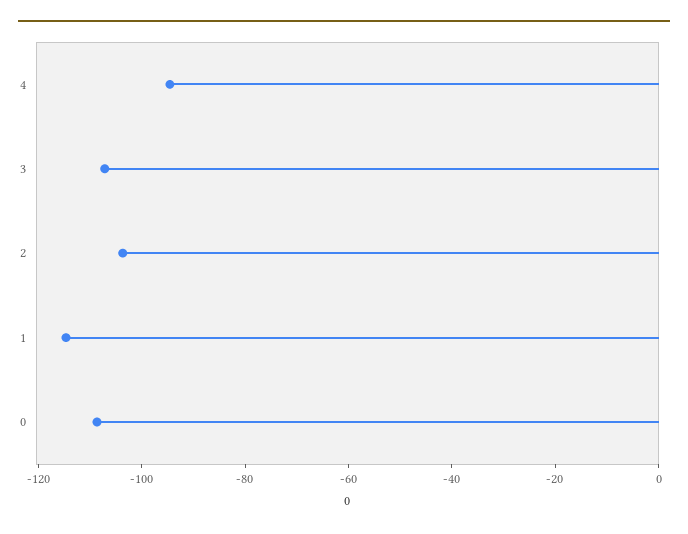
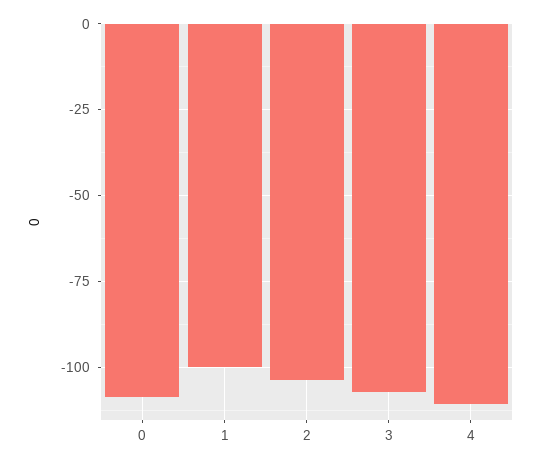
  {
-   "4": -95,
+   "4": -110,
    "3": -107.5,
    "2": -102.5,
-   "1": -115,
+   "1": -100,
    "0": -107.5
  }

